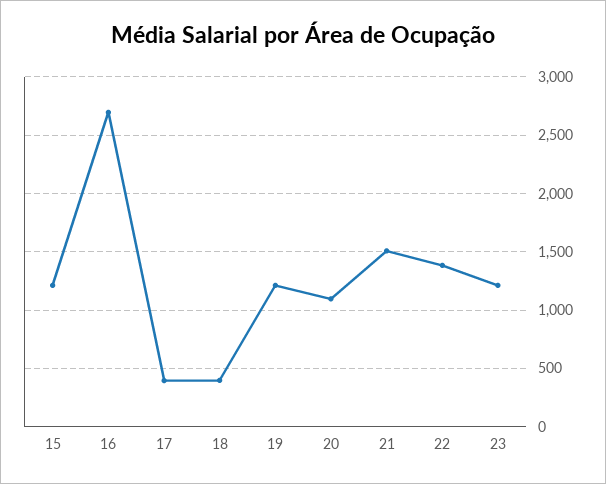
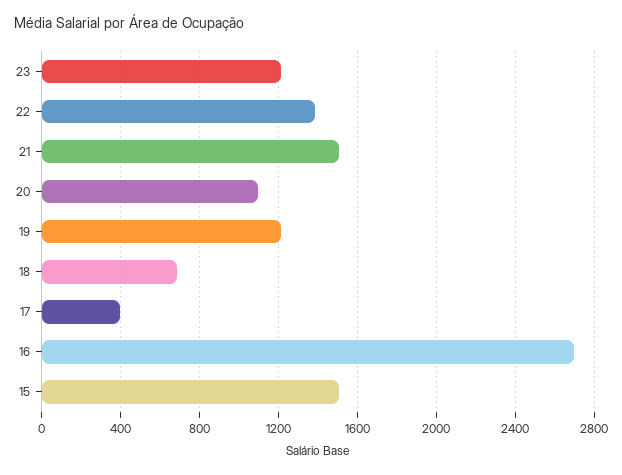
  {
-   "15": 1200,
+   "15": 1500,
    "16": 2700,
    "17": 400,
-   "18": 400,
+   "18": 700,
    "19": 1200,
    "20": 1100,
    "21": 1500,
    "22": 1400,
    "23": 1200
  }

